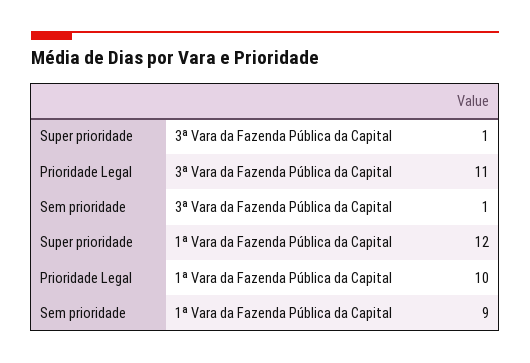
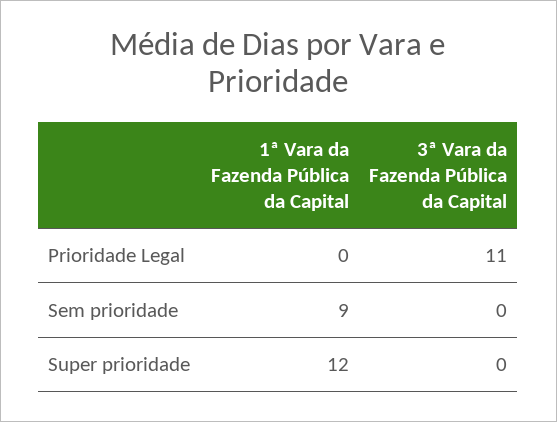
  {
    "Super prioridade": {
-     "3ª Vara da Fazenda Pública da Capital": 1,
+     "3ª Vara da Fazenda Pública da Capital": 0,
      "1ª Vara da Fazenda Pública da Capital": 12
    },
    "Prioridade Legal": {
      "3ª Vara da Fazenda Pública da Capital": 11,
-     "1ª Vara da Fazenda Pública da Capital": 10
+     "1ª Vara da Fazenda Pública da Capital": 0
    },
    "Sem prioridade": {
-     "3ª Vara da Fazenda Pública da Capital": 1,
+     "3ª Vara da Fazenda Pública da Capital": 0,
      "1ª Vara da Fazenda Pública da Capital": 9
    }
  }

